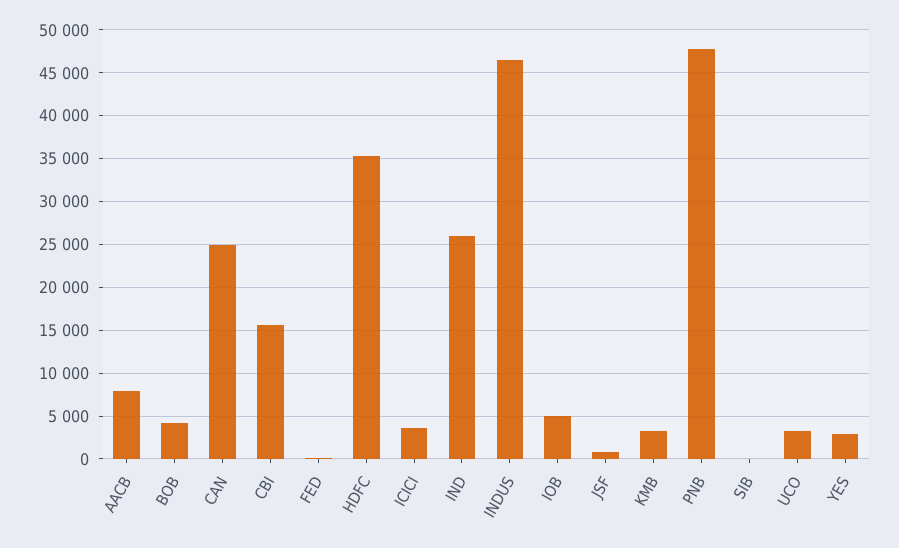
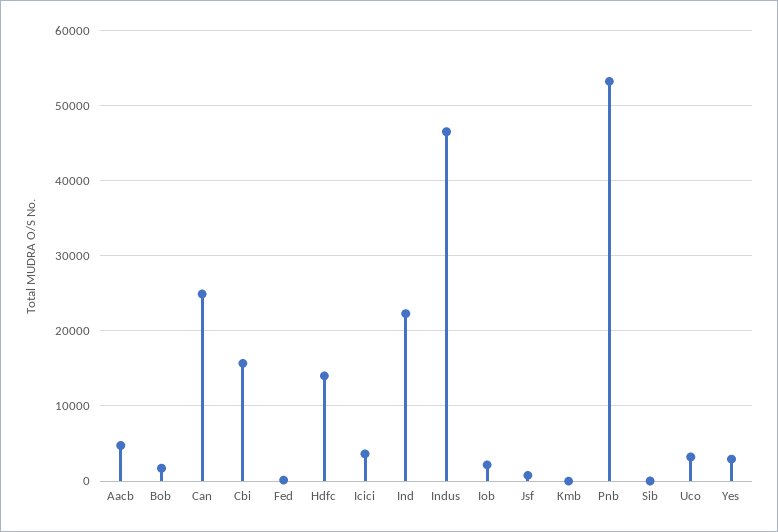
  {
-   "AACB": 8000,
+   "AACB": 5000,
-   "BOB": 4000,
+   "BOB": 2000,
    "CAN": 25000,
    "CBI": 16000,
    "FED": 0,
-   "HDFC": 35000,
+   "HDFC": 14000,
    "ICICI": 4000,
-   "IND": 26000,
+   "IND": 22000,
    "INDUS": 46000,
-   "IOB": 5000,
+   "IOB": 2000,
    "JSF": 1000,
-   "KMB": 3000,
+   "KMB": 0,
-   "PNB": 48000,
+   "PNB": 53000,
    "SIB": 0,
    "UCO": 3000,
    "YES": 3000
  }

